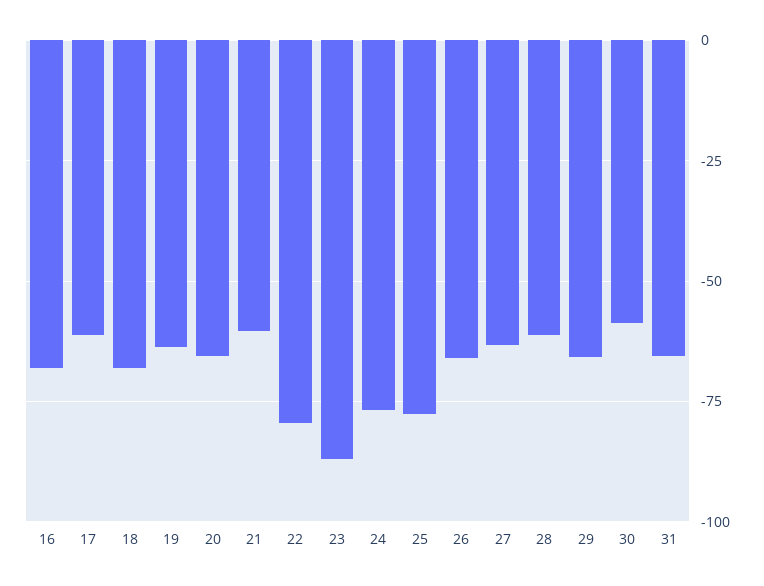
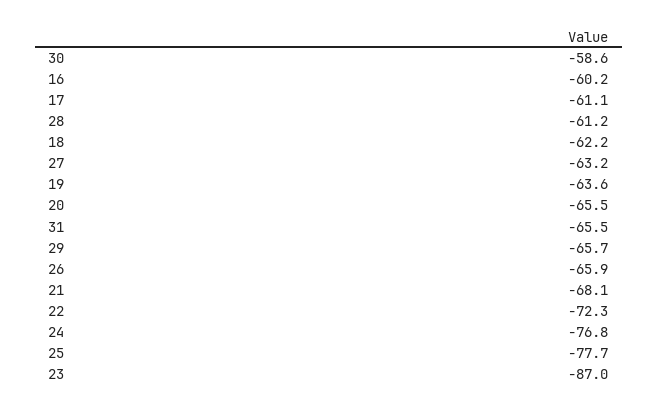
  {
-   "16": -67.5,
+   "16": -60.2,
    "17": -61.1,
-   "18": -67.5,
+   "18": -62.2,
    "19": -63.6,
    "20": -65.5,
-   "21": -60,
+   "21": -68.1,
-   "22": -80,
+   "22": -72.3,
    "23": -87,
    "24": -76.8,
    "25": -77.7,
    "26": -65.9,
    "27": -63.2,
    "28": -61.2,
    "29": -65.7,
    "30": -58.6,
    "31": -65.5
  }

